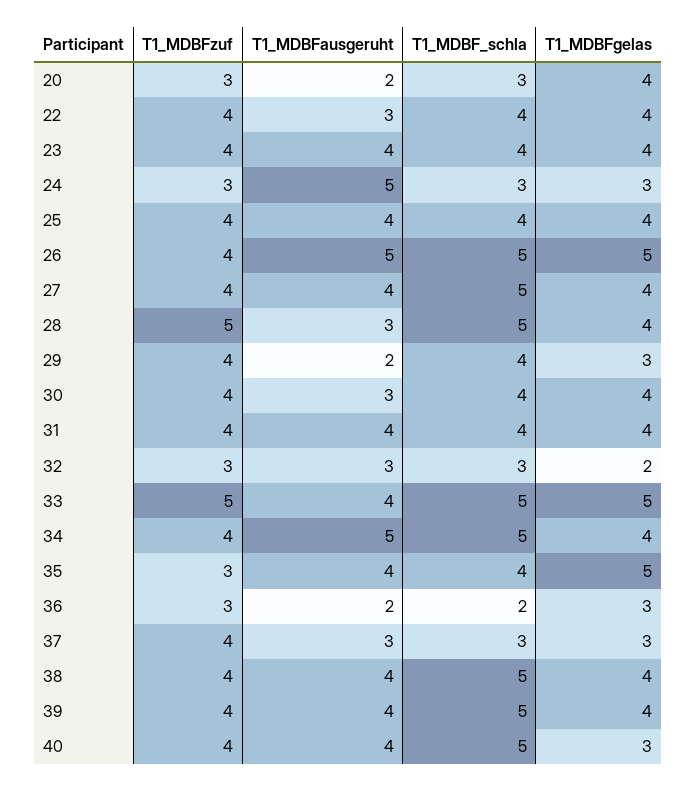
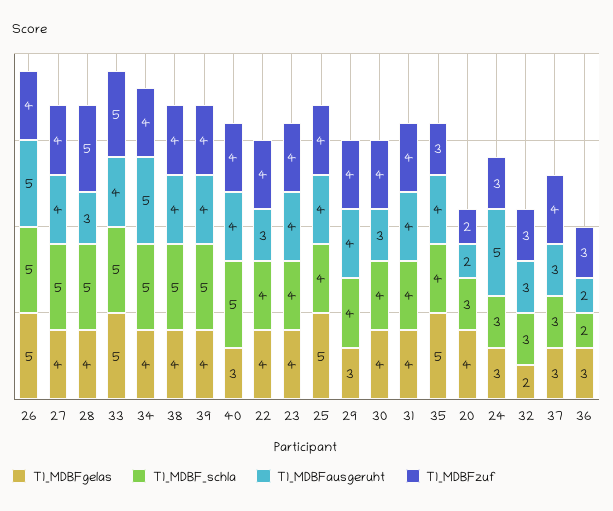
  {
    "T1_MDBFzuf": {
-     "20": 3,
+     "20": 2,
      "22": 4,
      "23": 4,
      "24": 3,
      "25": 4,
      "26": 4,
      "27": 4,
      "28": 5,
      "29": 4,
      "30": 4,
      "31": 4,
      "32": 3,
      "33": 5,
      "34": 4,
      "35": 3,
      "36": 3,
      "37": 4,
      "38": 4,
      "39": 4,
      "40": 4
    },
    "T1_MDBFausgeruht": {
      "20": 2,
      "22": 3,
      "23": 4,
      "24": 5,
      "25": 4,
      "26": 5,
      "27": 4,
      "28": 3,
-     "29": 2,
+     "29": 4,
      "30": 3,
      "31": 4,
      "32": 3,
      "33": 4,
      "34": 5,
      "35": 4,
      "36": 2,
      "37": 3,
      "38": 4,
      "39": 4,
      "40": 4
    },
    "T1_MDBF_schla": {
      "20": 3,
      "22": 4,
      "23": 4,
      "24": 3,
      "25": 4,
      "26": 5,
      "27": 5,
      "28": 5,
      "29": 4,
      "30": 4,
      "31": 4,
      "32": 3,
      "33": 5,
      "34": 5,
      "35": 4,
      "36": 2,
      "37": 3,
      "38": 5,
      "39": 5,
      "40": 5
    },
    "T1_MDBFgelas": {
      "20": 4,
      "22": 4,
      "23": 4,
      "24": 3,
-     "25": 4,
+     "25": 5,
      "26": 5,
      "27": 4,
      "28": 4,
      "29": 3,
      "30": 4,
      "31": 4,
      "32": 2,
      "33": 5,
      "34": 4,
      "35": 5,
      "36": 3,
      "37": 3,
      "38": 4,
      "39": 4,
      "40": 3
    }
  }

